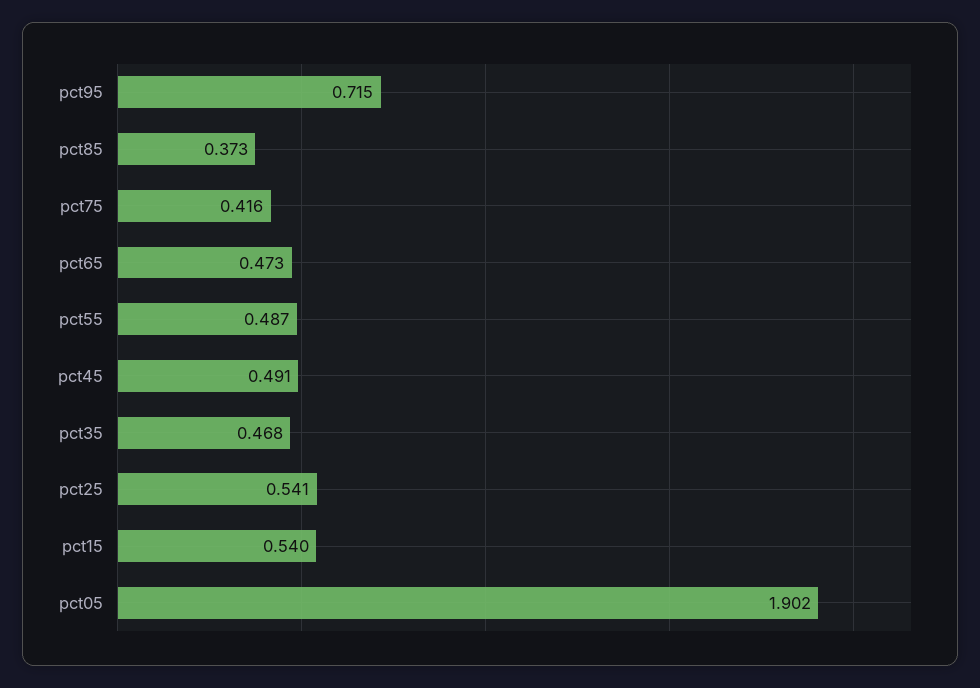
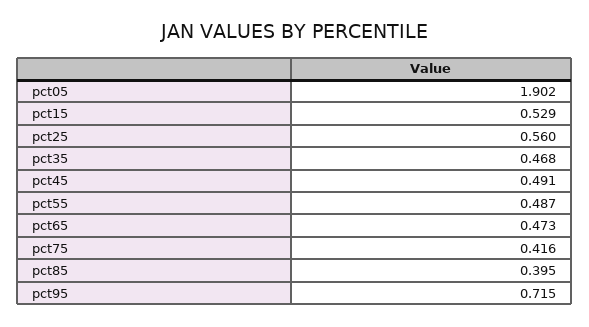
  {
    "pct95": 0.715,
-   "pct85": 0.373,
+   "pct85": 0.395,
    "pct75": 0.416,
    "pct65": 0.473,
    "pct55": 0.487,
    "pct45": 0.491,
    "pct35": 0.468,
-   "pct25": 0.541,
+   "pct25": 0.56,
-   "pct15": 0.54,
+   "pct15": 0.529,
    "pct05": 1.902
  }

